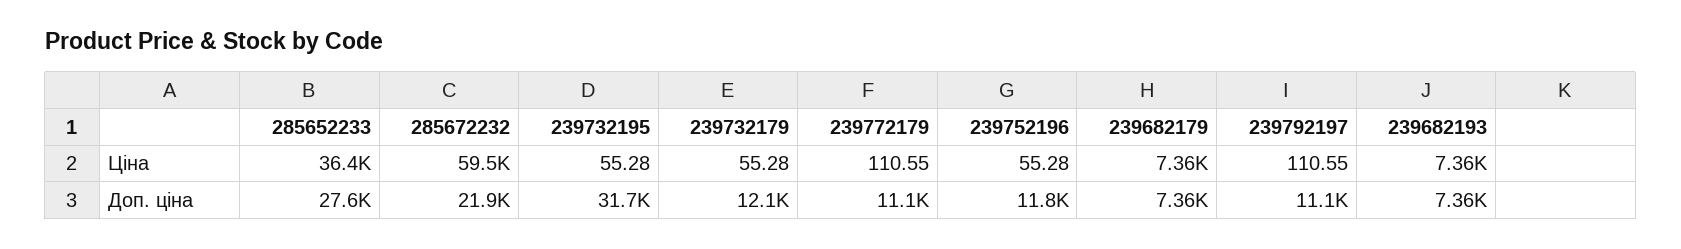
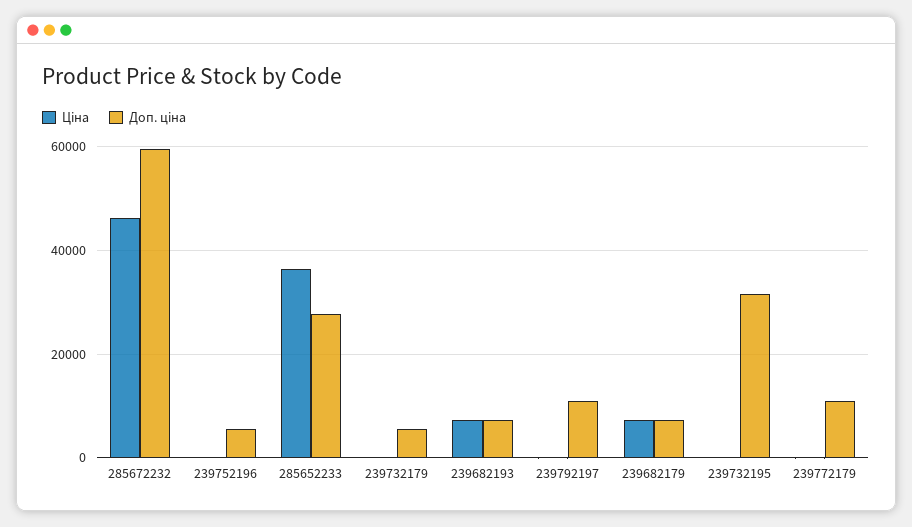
  {
    "Ціна": {
      "285652233": 36400,
-     "285672232": 59500,
+     "285672232": 46000,
      "239732195": 55.28,
      "239732179": 55.28,
      "239772179": 110.55,
      "239752196": 55.28,
      "239682179": 7360,
      "239792197": 110.55,
      "239682193": 7360
    },
    "Доп. ціна": {
      "285652233": 27600,
-     "285672232": 21900,
+     "285672232": 60000,
      "239732195": 31700,
-     "239732179": 12100,
+     "239732179": 6000,
      "239772179": 11100,
-     "239752196": 11800,
+     "239752196": 6000,
      "239682179": 7360,
      "239792197": 11100,
      "239682193": 7360
    }
  }

